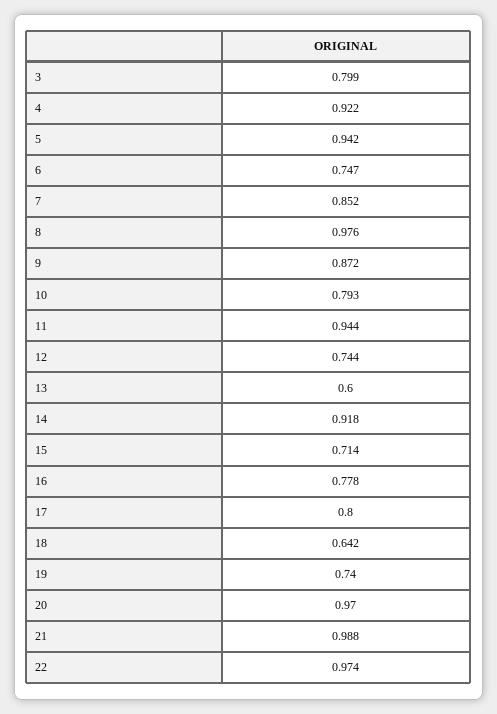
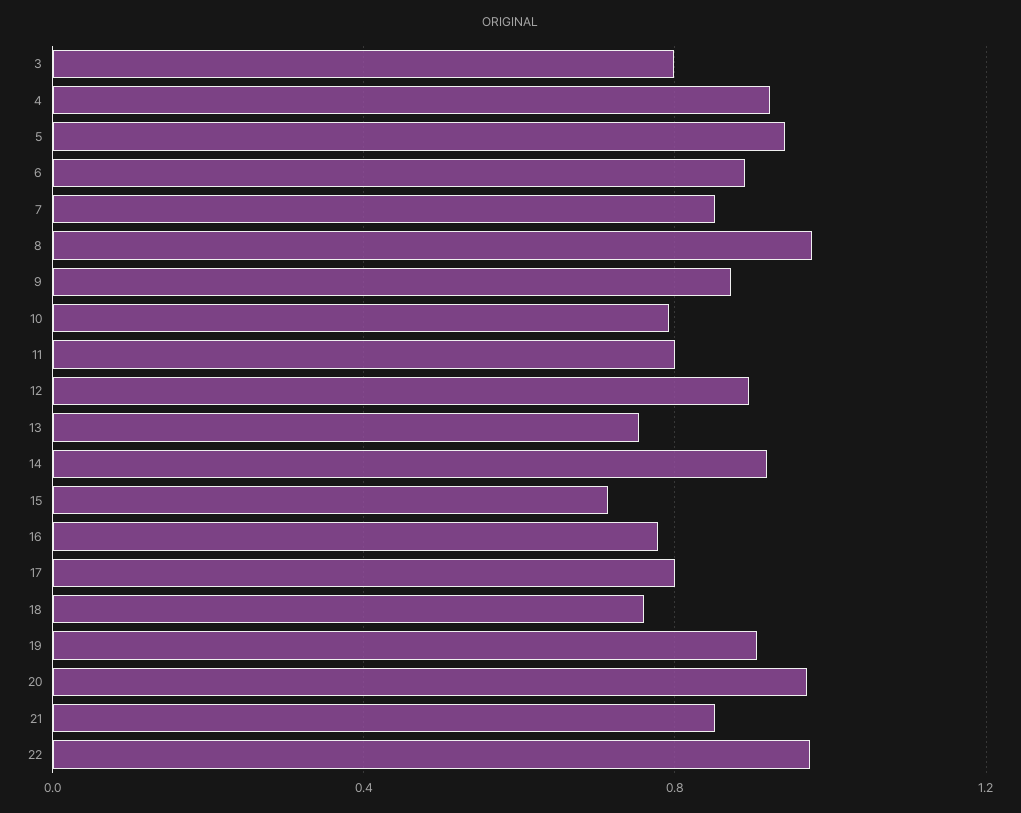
  {
    "3": 0.799,
    "4": 0.922,
    "5": 0.942,
-   "6": 0.747,
+   "6": 0.9,
    "7": 0.852,
    "8": 0.976,
    "9": 0.872,
    "10": 0.793,
-   "11": 0.944,
+   "11": 0.8,
-   "12": 0.744,
+   "12": 0.9,
-   "13": 0.6,
+   "13": 0.75,
    "14": 0.918,
    "15": 0.714,
    "16": 0.778,
    "17": 0.8,
-   "18": 0.642,
+   "18": 0.75,
-   "19": 0.74,
+   "19": 0.9,
    "20": 0.97,
-   "21": 0.988,
+   "21": 0.85,
    "22": 0.974
  }

